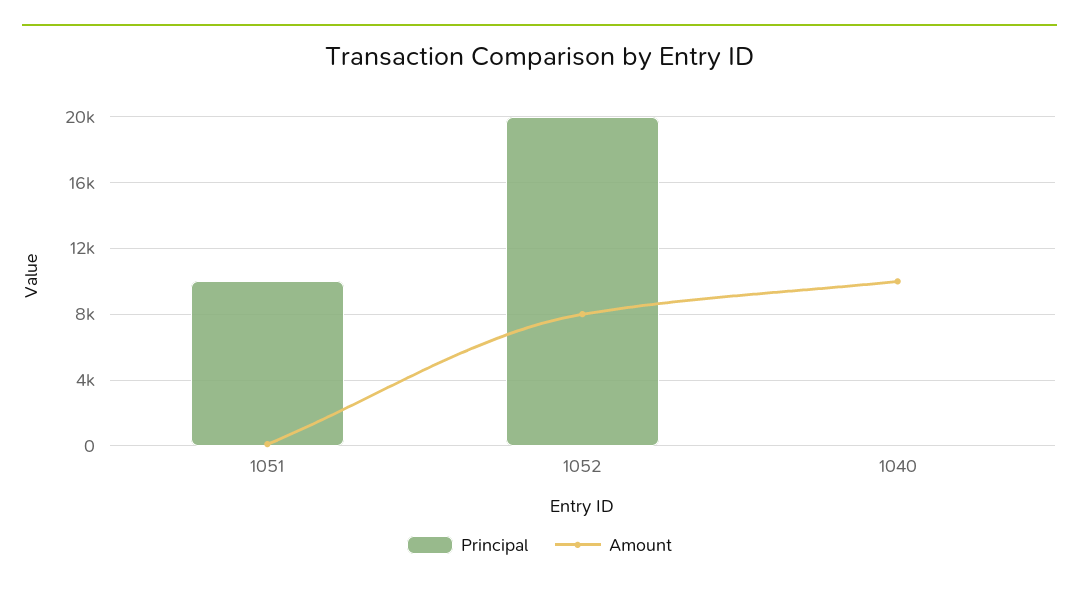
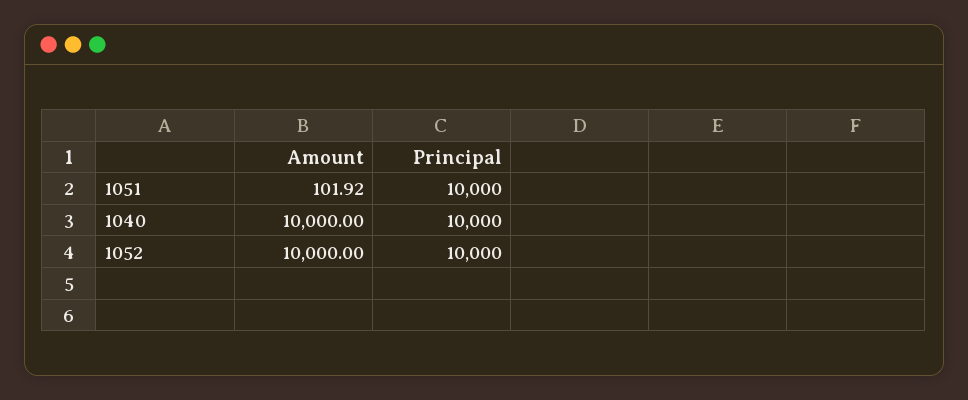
  {
    "Principal": {
      "1051": 10000,
-     "1052": 20000,
+     "1052": 10000,
-     "1040": 0
+     "1040": 10000
    },
    "Amount": {
      "1051": 101.92,
-     "1052": 8000,
+     "1052": 10000,
      "1040": 10000
    }
  }

